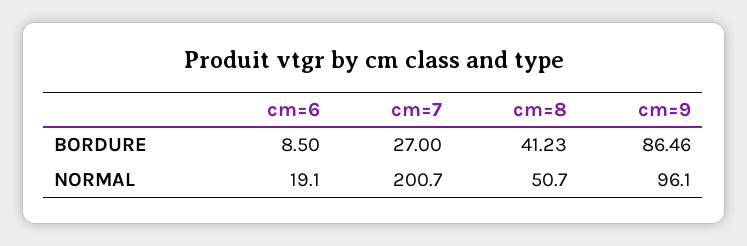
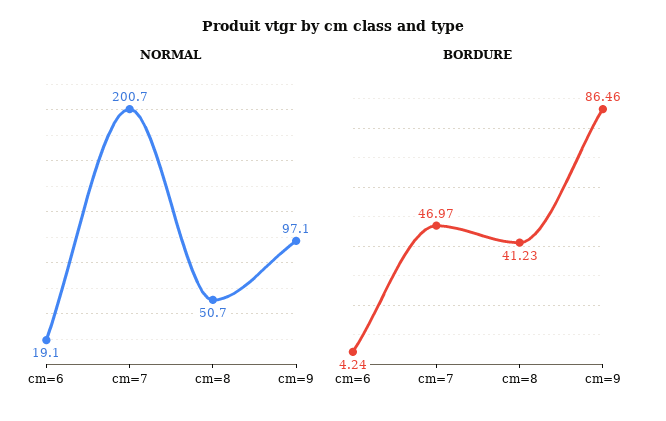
  {
    "BORDURE": {
-     "cm=6": 8.5,
+     "cm=6": 4.24,
-     "cm=7": 27,
+     "cm=7": 46.97,
      "cm=8": 41.23,
      "cm=9": 86.46
    },
    "NORMAL": {
      "cm=6": 19.1,
      "cm=7": 200.7,
      "cm=8": 50.7,
-     "cm=9": 96.1
+     "cm=9": 97.1
    }
  }

